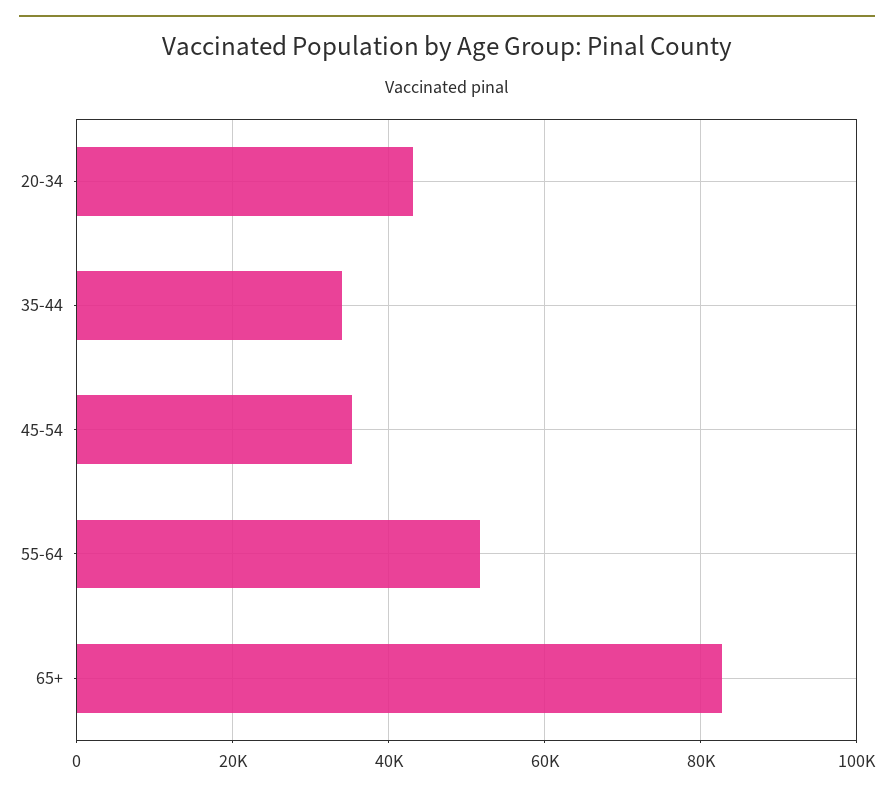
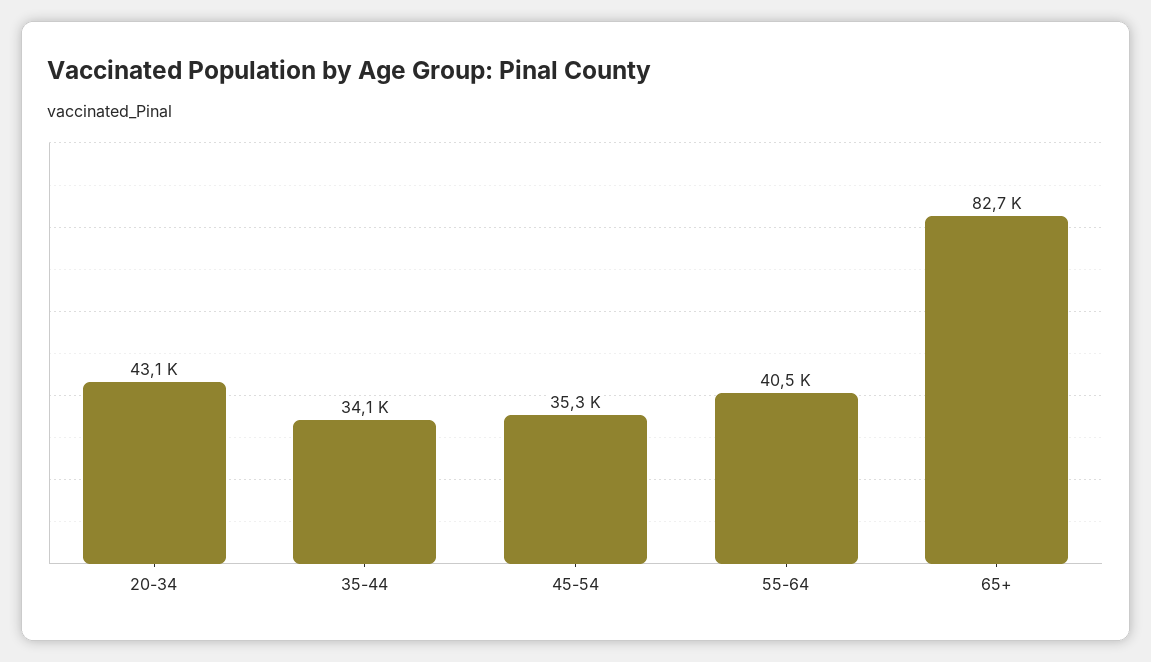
  {
    "20-34": 43100,
    "35-44": 34100,
    "45-54": 35300,
-   "55-64": 52000,
+   "55-64": 40500,
    "65+": 82700
  }

